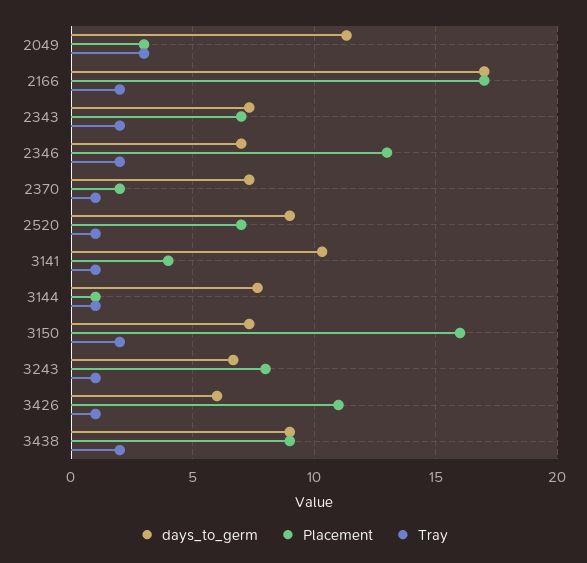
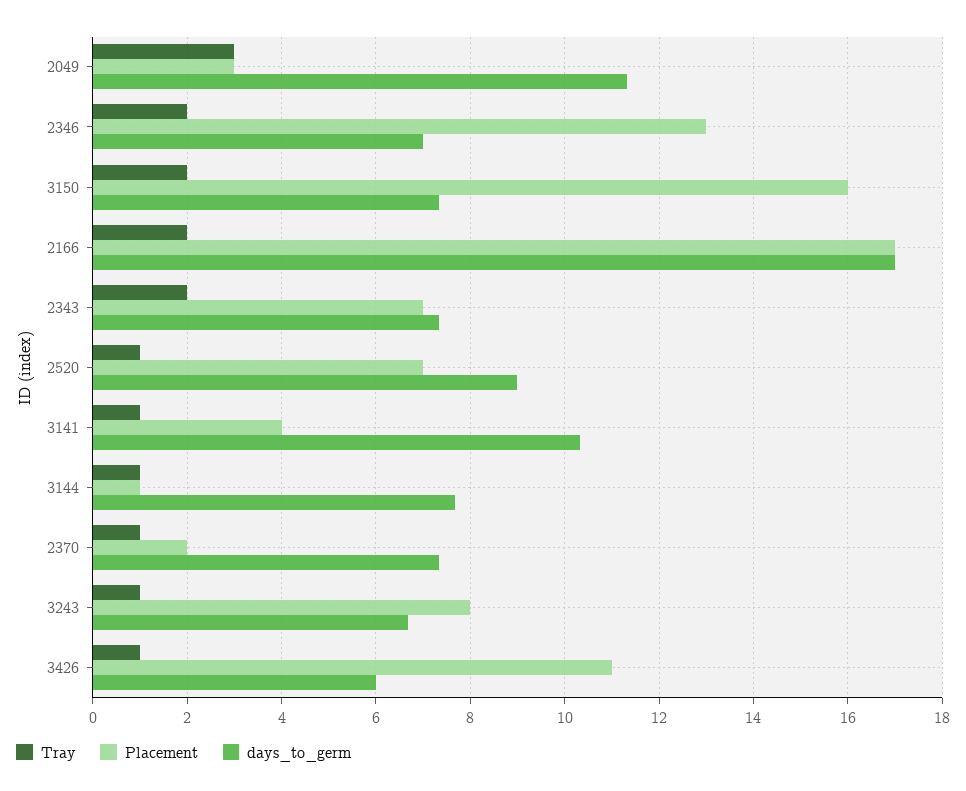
  {
    "days_to_germ": {
      "2049": 11.4,
      "2166": 17,
      "2343": 7.4,
      "2346": 7,
      "2370": 7.4,
      "2520": 9,
      "3141": 10.4,
      "3144": 7.6,
      "3150": 7.4,
      "3243": 6.6,
-     "3426": 6,
+     "3426": 6
-     "3438": 9
    },
    "Placement": {
      "2049": 3,
      "2166": 17,
      "2343": 7,
      "2346": 13,
      "2370": 2,
      "2520": 7,
      "3141": 4,
      "3144": 1,
      "3150": 16,
      "3243": 8,
-     "3426": 11,
+     "3426": 11
-     "3438": 9
    },
    "Tray": {
      "2049": 3,
      "2166": 2,
      "2343": 2,
      "2346": 2,
      "2370": 1,
      "2520": 1,
      "3141": 1,
      "3144": 1,
      "3150": 2,
      "3243": 1,
-     "3426": 1,
+     "3426": 1
-     "3438": 2
    }
  }

